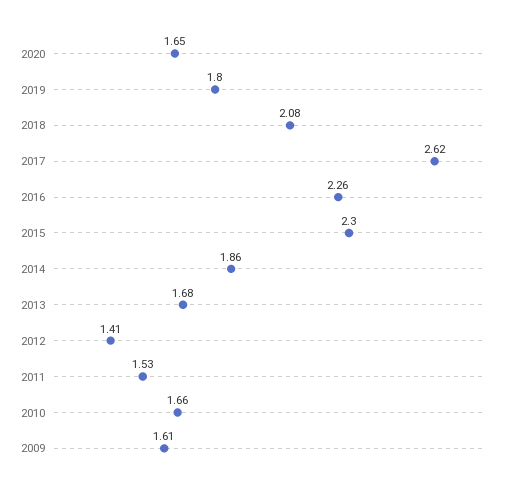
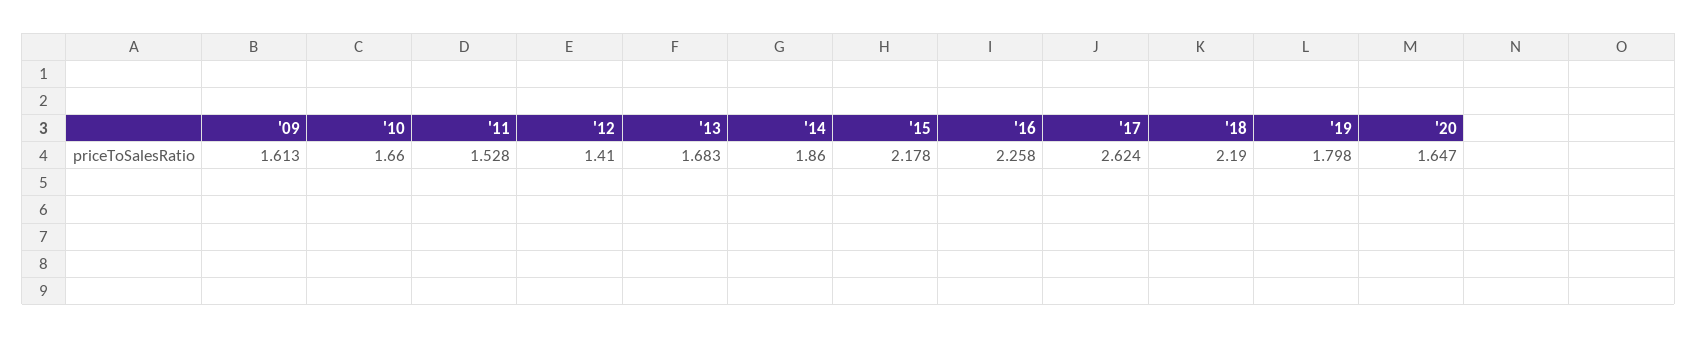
  {
    "2020": 1.647,
    "2019": 1.798,
-   "2018": 2.08,
+   "2018": 2.19,
    "2017": 2.624,
    "2016": 2.258,
-   "2015": 2.3,
+   "2015": 2.178,
    "2014": 1.86,
    "2013": 1.683,
    "2012": 1.41,
    "2011": 1.528,
    "2010": 1.66,
    "2009": 1.613
  }

